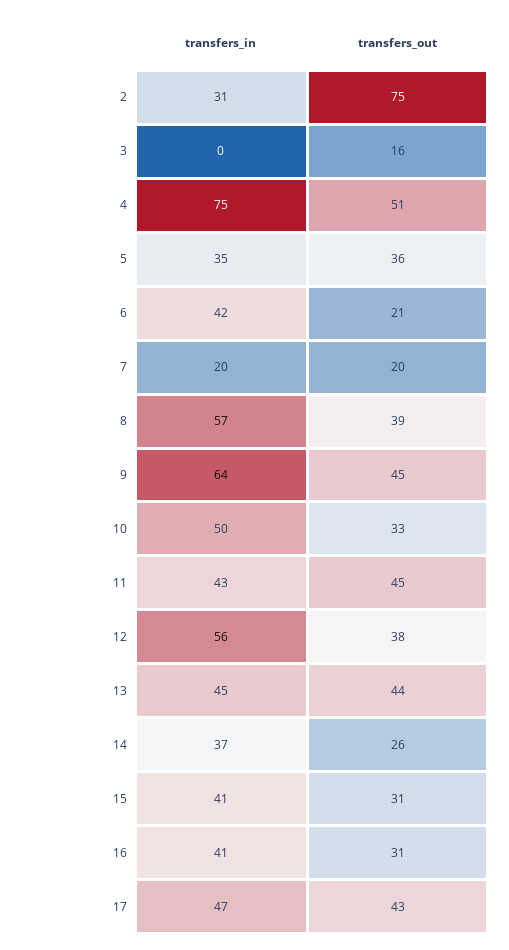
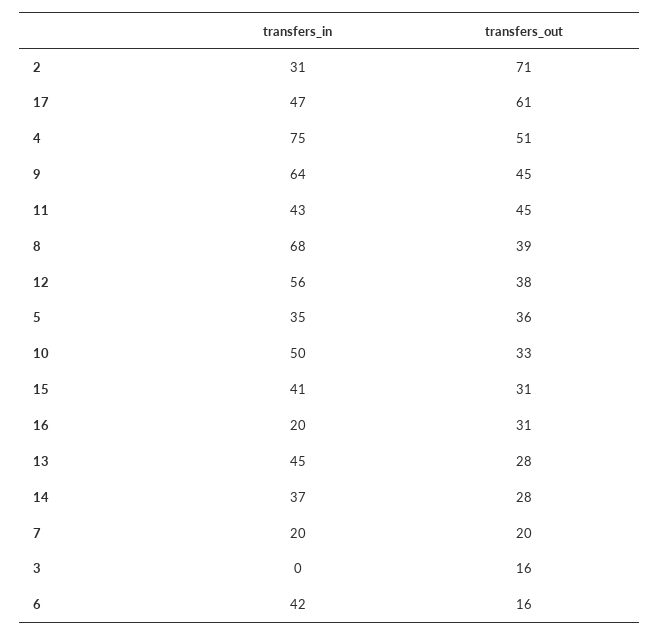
  {
    "transfers_in": {
      "2": 31,
      "3": 0,
      "4": 75,
      "5": 35,
      "6": 42,
      "7": 20,
-     "8": 57,
+     "8": 68,
      "9": 64,
      "10": 50,
      "11": 43,
      "12": 56,
      "13": 45,
      "14": 37,
      "15": 41,
-     "16": 41,
+     "16": 20,
      "17": 47
    },
    "transfers_out": {
-     "2": 75,
+     "2": 71,
      "3": 16,
      "4": 51,
      "5": 36,
-     "6": 21,
+     "6": 16,
      "7": 20,
      "8": 39,
      "9": 45,
      "10": 33,
      "11": 45,
      "12": 38,
-     "13": 44,
+     "13": 28,
-     "14": 26,
+     "14": 28,
      "15": 31,
      "16": 31,
-     "17": 43
+     "17": 61
    }
  }

